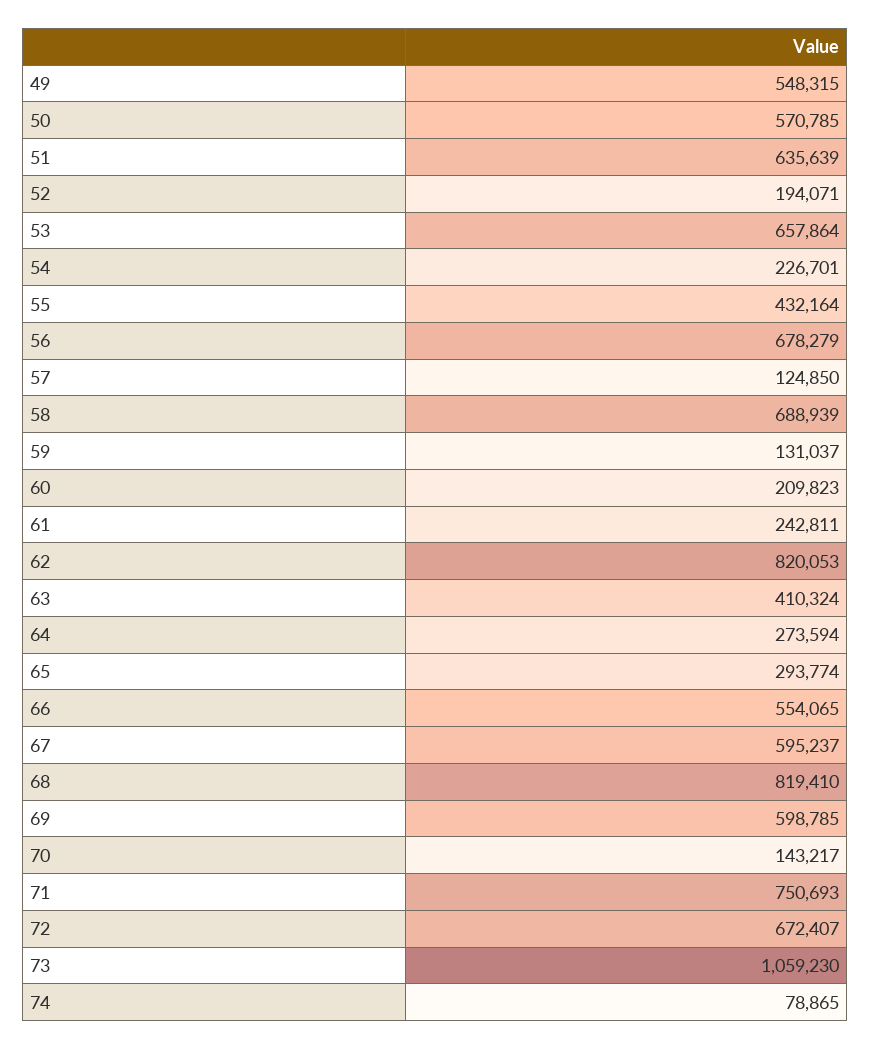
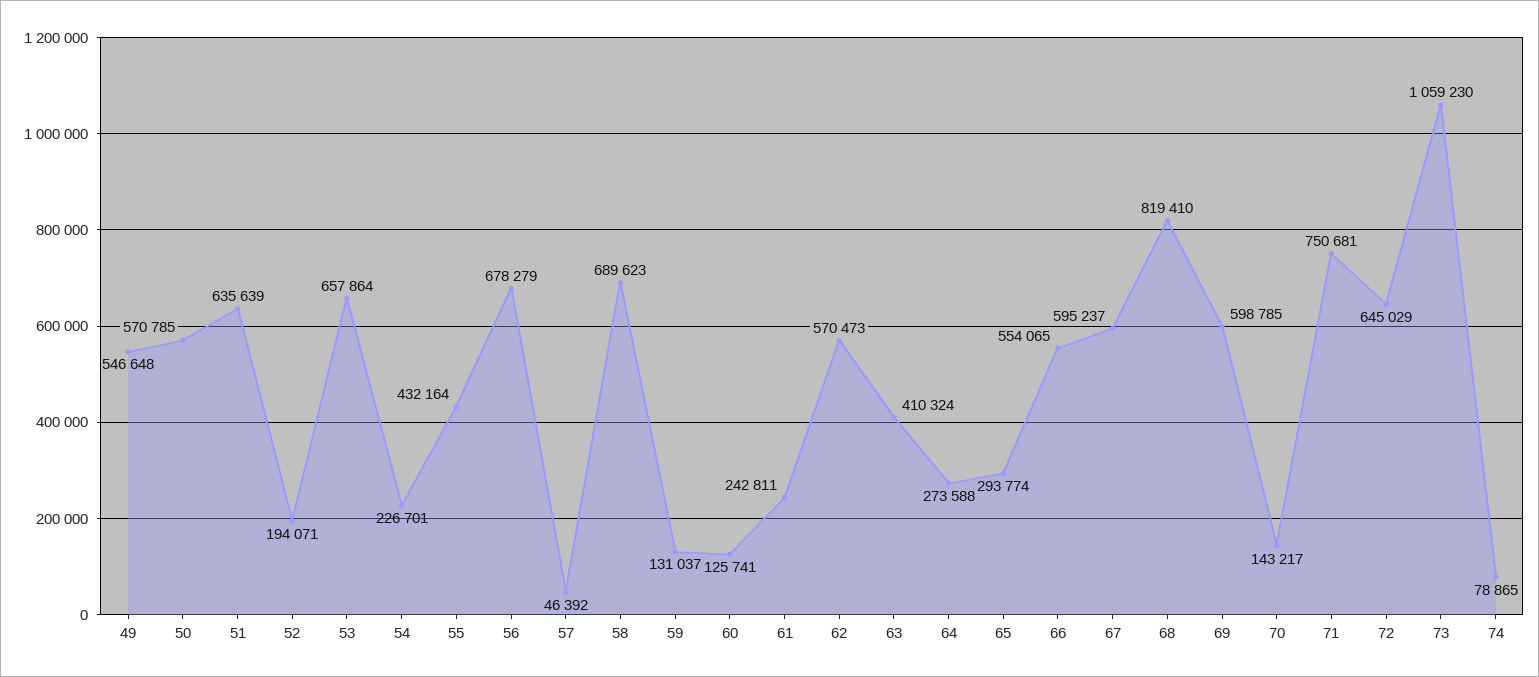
  {
-   "49": 548315,
+   "49": 546648,
    "50": 570785,
    "51": 635639,
    "52": 194071,
    "53": 657864,
    "54": 226701,
    "55": 432164,
    "56": 678279,
-   "57": 124850,
+   "57": 46392,
-   "58": 688939,
+   "58": 689623,
    "59": 131037,
-   "60": 209823,
+   "60": 125741,
    "61": 242811,
-   "62": 820053,
+   "62": 570473,
    "63": 410324,
-   "64": 273594,
+   "64": 273588,
    "65": 293774,
    "66": 554065,
    "67": 595237,
    "68": 819410,
    "69": 598785,
    "70": 143217,
-   "71": 750693,
+   "71": 750681,
-   "72": 672407,
+   "72": 645029,
    "73": 1059230,
    "74": 78865
  }

